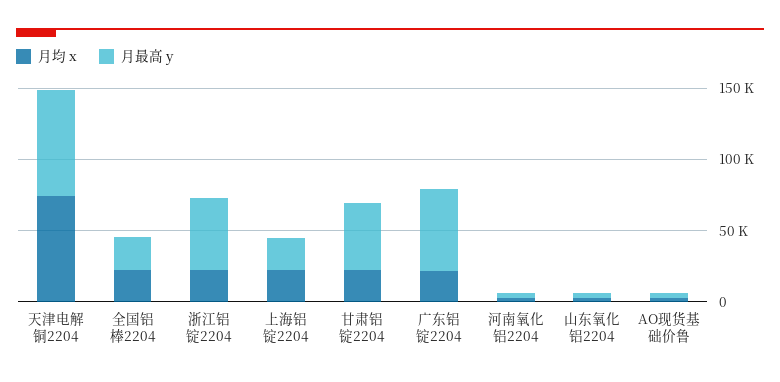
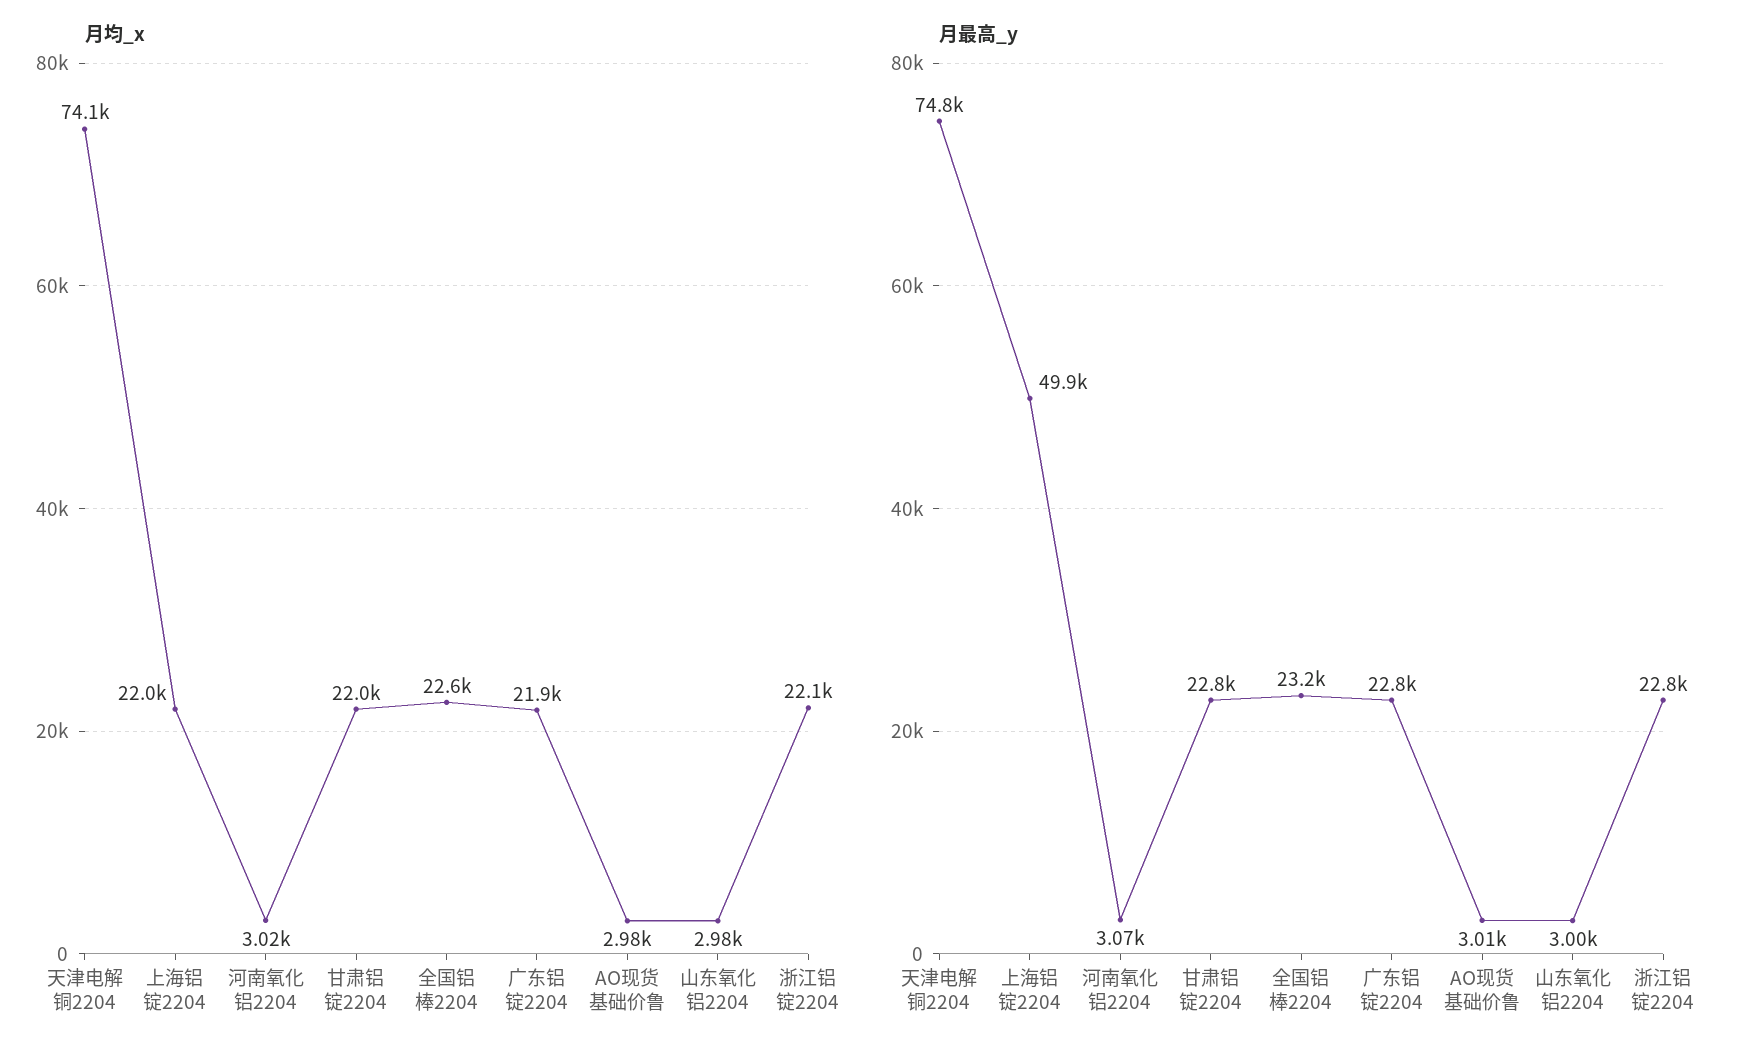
  {
    "月均 x": {
      "天津电解铜2204": 74100,
      "全国铝棒2204": 22600,
      "浙江铝锭2204": 22100,
      "上海铝锭2204": 22000,
      "甘肃铝锭2204": 22000,
      "广东铝锭2204": 21900,
      "河南氧化铝2204": 3020,
      "山东氧化铝2204": 2980,
      "AO现货基础价鲁": 2980
    },
    "月最高 y": {
      "天津电解铜2204": 74800,
      "全国铝棒2204": 23200,
-     "浙江铝锭2204": 50000,
+     "浙江铝锭2204": 22800,
-     "上海铝锭2204": 20000,
+     "上海铝锭2204": 49900,
-     "甘肃铝锭2204": 50000,
+     "甘肃铝锭2204": 22800,
-     "广东铝锭2204": 60000,
+     "广东铝锭2204": 22800,
      "河南氧化铝2204": 3070,
      "山东氧化铝2204": 3000,
      "AO现货基础价鲁": 3010
    }
  }

